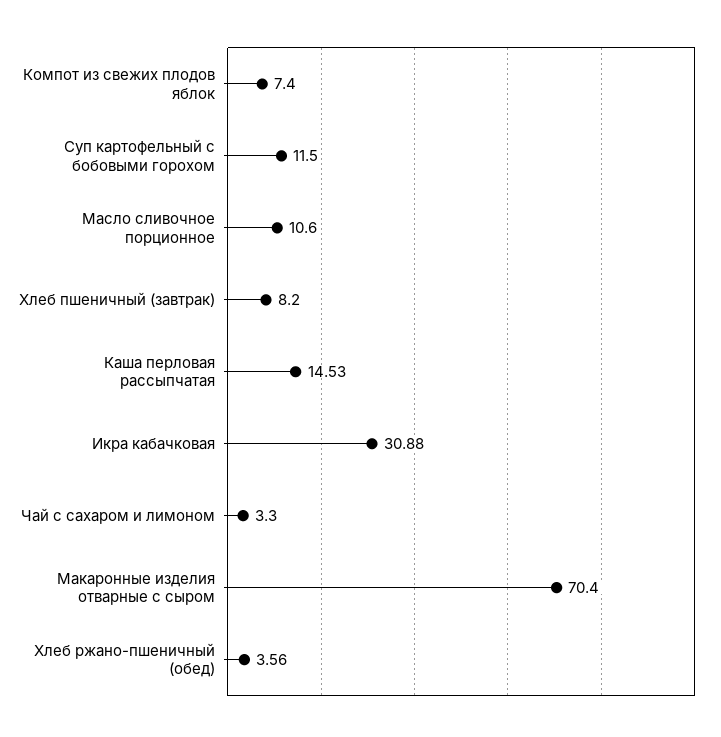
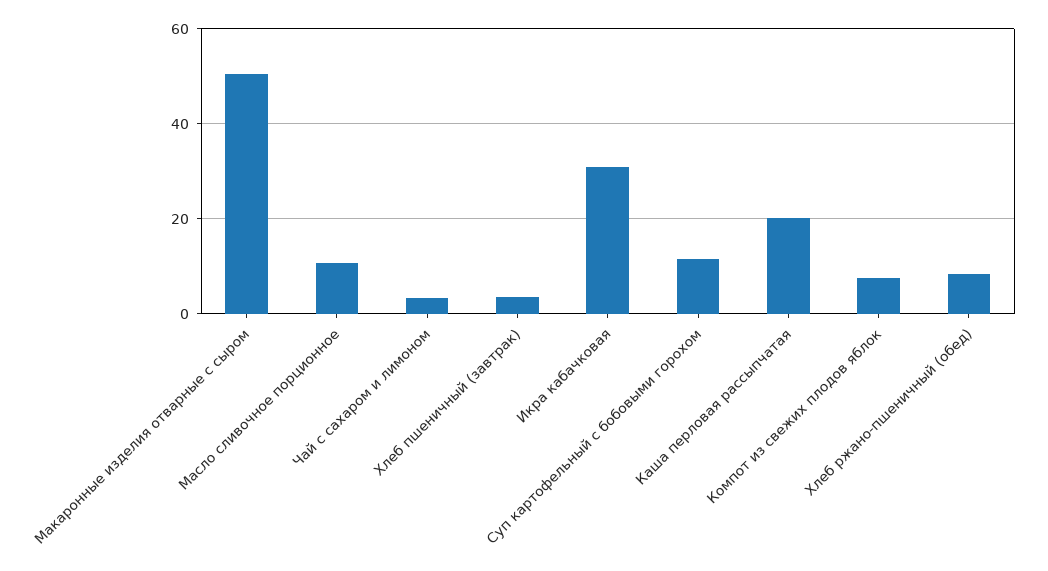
  {
    "Компот из свежих плодов яблок": 7.4,
    "Суп картофельный с бобовыми горохом": 11.5,
    "Масло сливочное порционное": 10.6,
-   "Хлеб пшеничный (завтрак)": 8.2,
+   "Хлеб пшеничный (завтрак)": 4,
-   "Каша перловая рассыпчатая": 14.53,
+   "Каша перловая рассыпчатая": 20,
    "Икра кабачковая": 30.88,
    "Чай с сахаром и лимоном": 3.3,
-   "Макаронные изделия отварные с сыром": 70.4,
+   "Макаронные изделия отварные с сыром": 50,
-   "Хлеб ржано-пшеничный (обед)": 3.56
+   "Хлеб ржано-пшеничный (обед)": 8
  }

